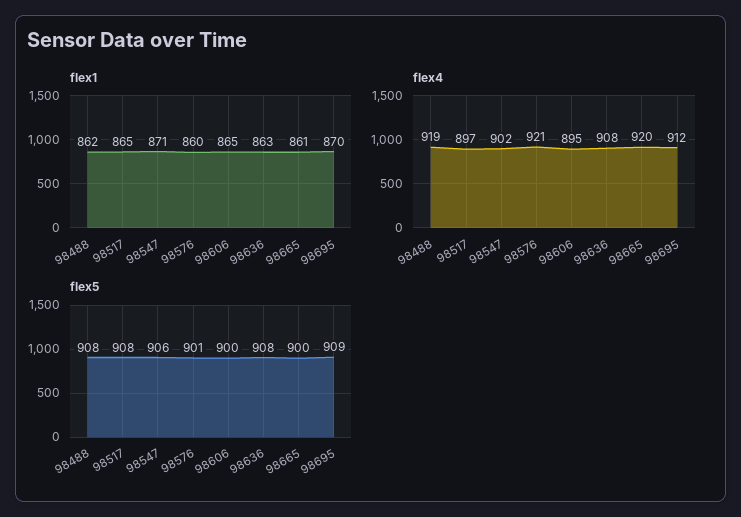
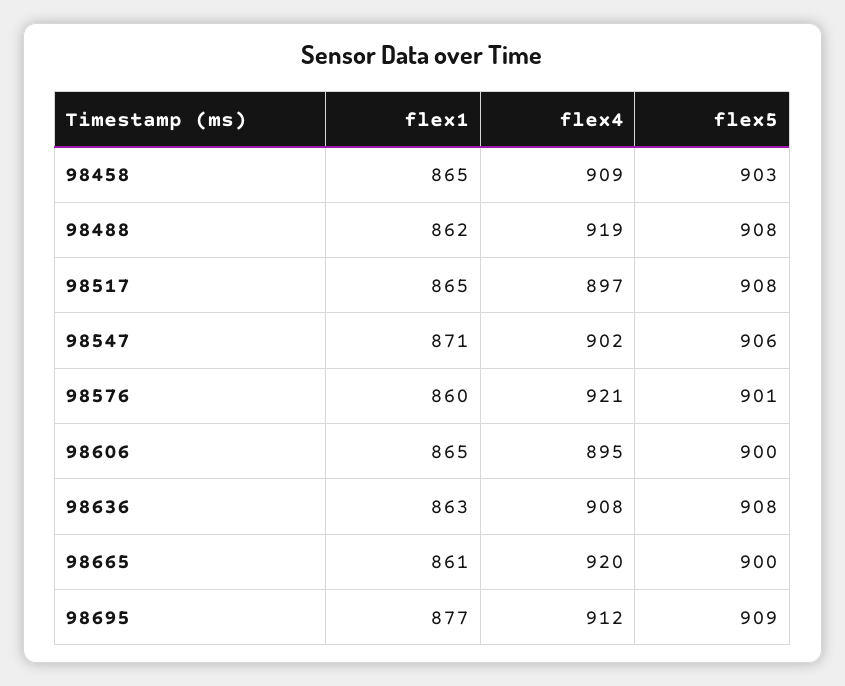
  {
    "flex1": {
      "98488": 862,
      "98517": 865,
      "98547": 871,
      "98576": 860,
      "98606": 865,
      "98636": 863,
      "98665": 861,
-     "98695": 870
+     "98695": 877,
+     "98458": 865
    },
    "flex4": {
      "98488": 919,
      "98517": 897,
      "98547": 902,
      "98576": 921,
      "98606": 895,
      "98636": 908,
      "98665": 920,
-     "98695": 912
+     "98695": 912,
+     "98458": 909
    },
    "flex5": {
      "98488": 908,
      "98517": 908,
      "98547": 906,
      "98576": 901,
      "98606": 900,
      "98636": 908,
      "98665": 900,
-     "98695": 909
+     "98695": 909,
+     "98458": 903
    }
  }

